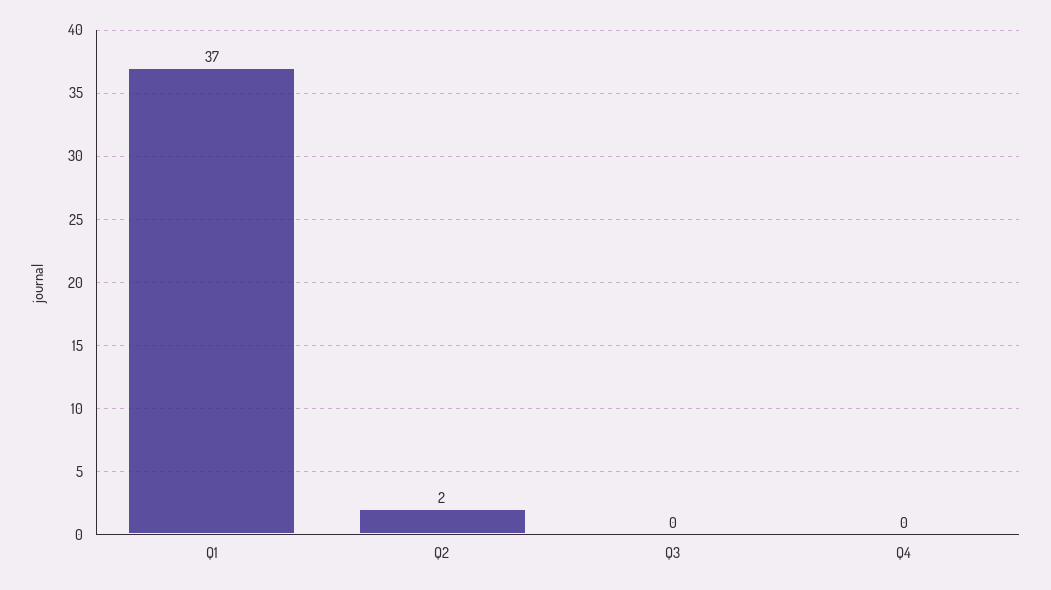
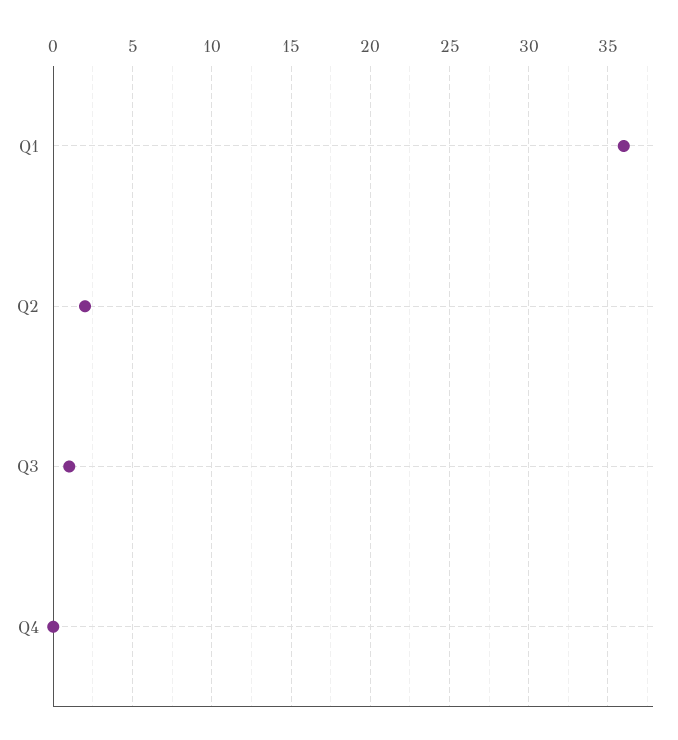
  {
-   "Q1": 37,
+   "Q1": 36,
    "Q2": 2,
-   "Q3": 0,
+   "Q3": 1,
    "Q4": 0
  }

